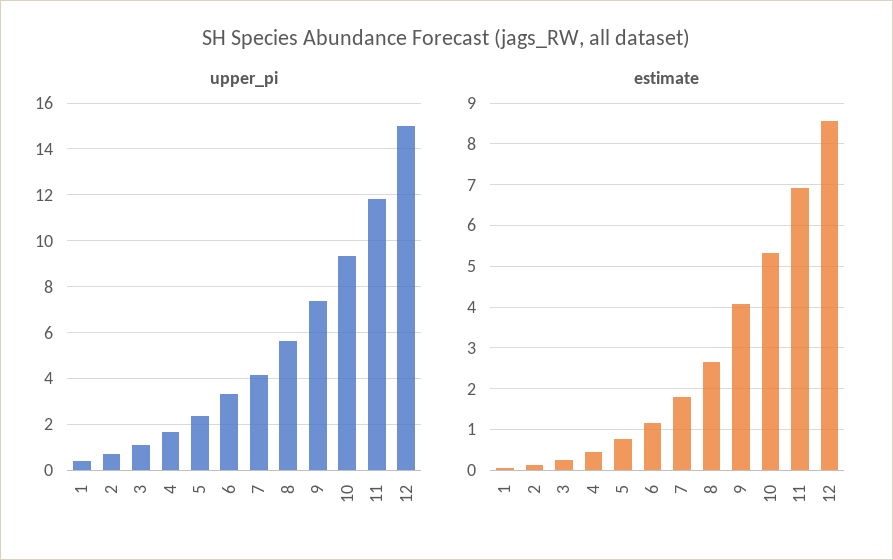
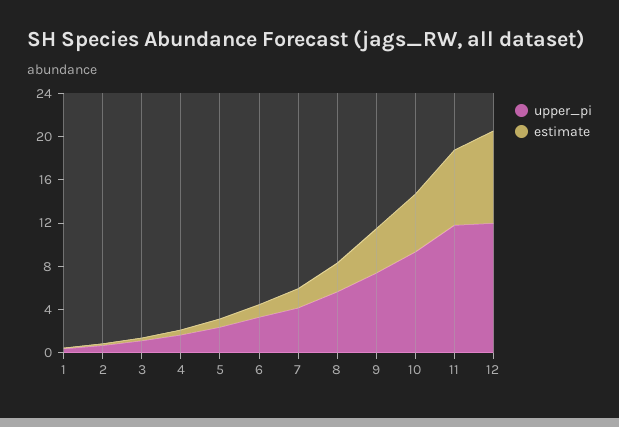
  {
    "upper_pi": {
      "1": 0.5,
      "2": 0.5,
      "3": 1,
      "4": 1.5,
      "5": 2.5,
      "6": 3.5,
      "7": 4,
      "8": 5.5,
      "9": 7.5,
      "10": 9.5,
      "11": 12,
-     "12": 15
+     "12": 12
    },
    "estimate": {
      "1": 0,
      "2": 0.2,
      "3": 0.2,
      "4": 0.4,
      "5": 0.8,
      "6": 1.2,
      "7": 1.8,
      "8": 2.6,
      "9": 4,
      "10": 5.4,
      "11": 7,
      "12": 8.6
    }
  }

